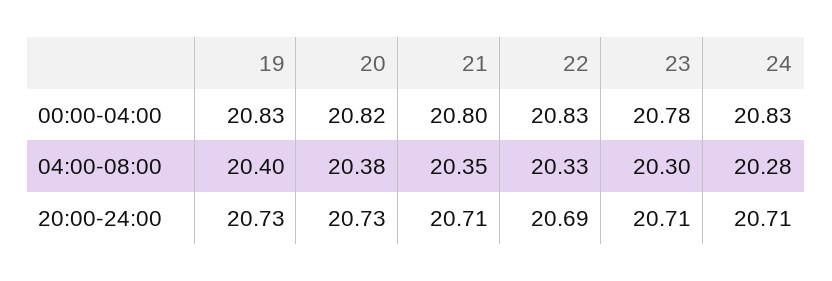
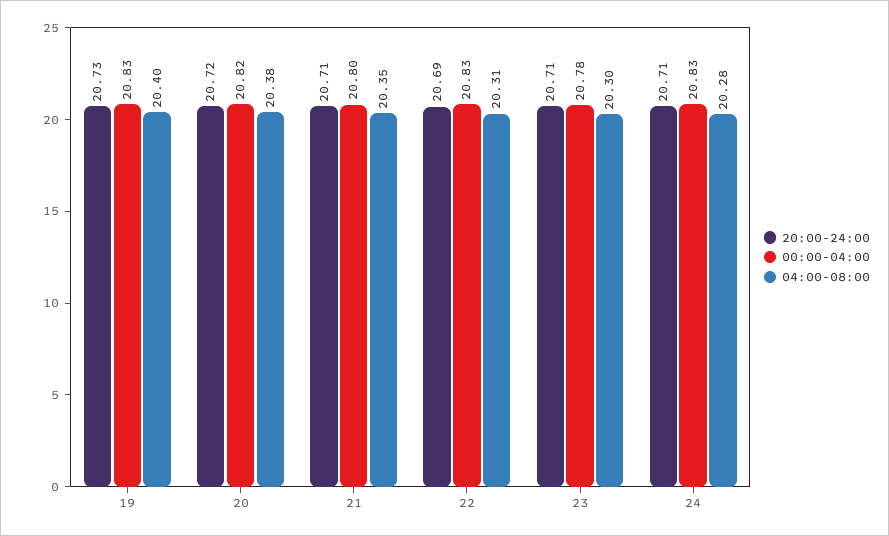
  {
    "00:00-04:00": {
      "19": 20.83,
      "20": 20.82,
      "21": 20.8,
      "22": 20.83,
      "23": 20.78,
      "24": 20.83
    },
    "04:00-08:00": {
      "19": 20.4,
      "20": 20.38,
      "21": 20.35,
-     "22": 20.33,
+     "22": 20.31,
      "23": 20.3,
      "24": 20.28
    },
    "20:00-24:00": {
      "19": 20.73,
-     "20": 20.73,
+     "20": 20.72,
      "21": 20.71,
      "22": 20.69,
      "23": 20.71,
      "24": 20.71
    }
  }

